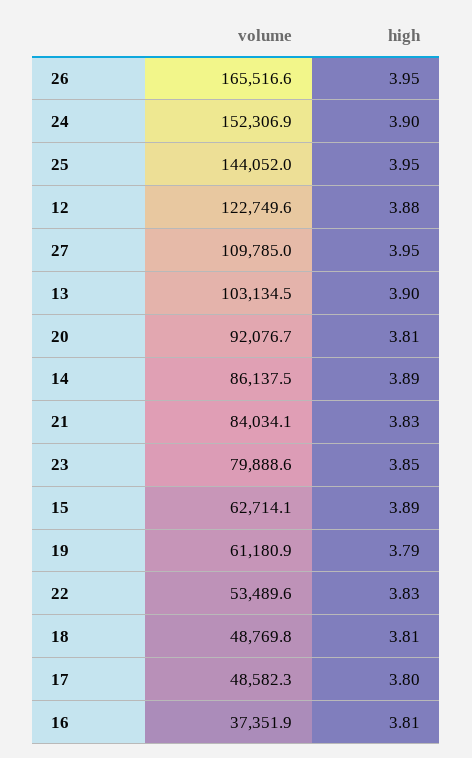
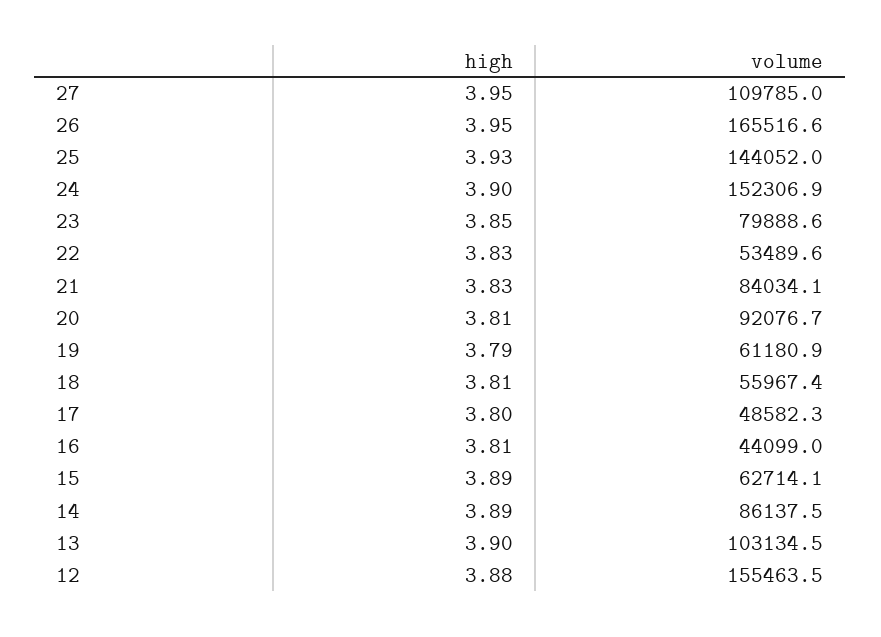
  {
    "volume": {
      "26": 165516.6,
      "24": 152306.9,
      "25": 144052,
-     "12": 122749.6,
+     "12": 155463.5,
      "27": 109785,
      "13": 103134.5,
      "20": 92076.7,
      "14": 86137.5,
      "21": 84034.1,
      "23": 79888.6,
      "15": 62714.1,
      "19": 61180.9,
      "22": 53489.6,
-     "18": 48769.8,
+     "18": 55967.4,
      "17": 48582.3,
-     "16": 37351.9
+     "16": 44099
    },
    "high": {
      "26": 3.95,
      "24": 3.9,
-     "25": 3.95,
+     "25": 3.93,
      "12": 3.88,
      "27": 3.95,
      "13": 3.9,
      "20": 3.81,
      "14": 3.89,
      "21": 3.83,
      "23": 3.85,
      "15": 3.89,
      "19": 3.79,
      "22": 3.83,
      "18": 3.81,
      "17": 3.8,
      "16": 3.81
    }
  }

